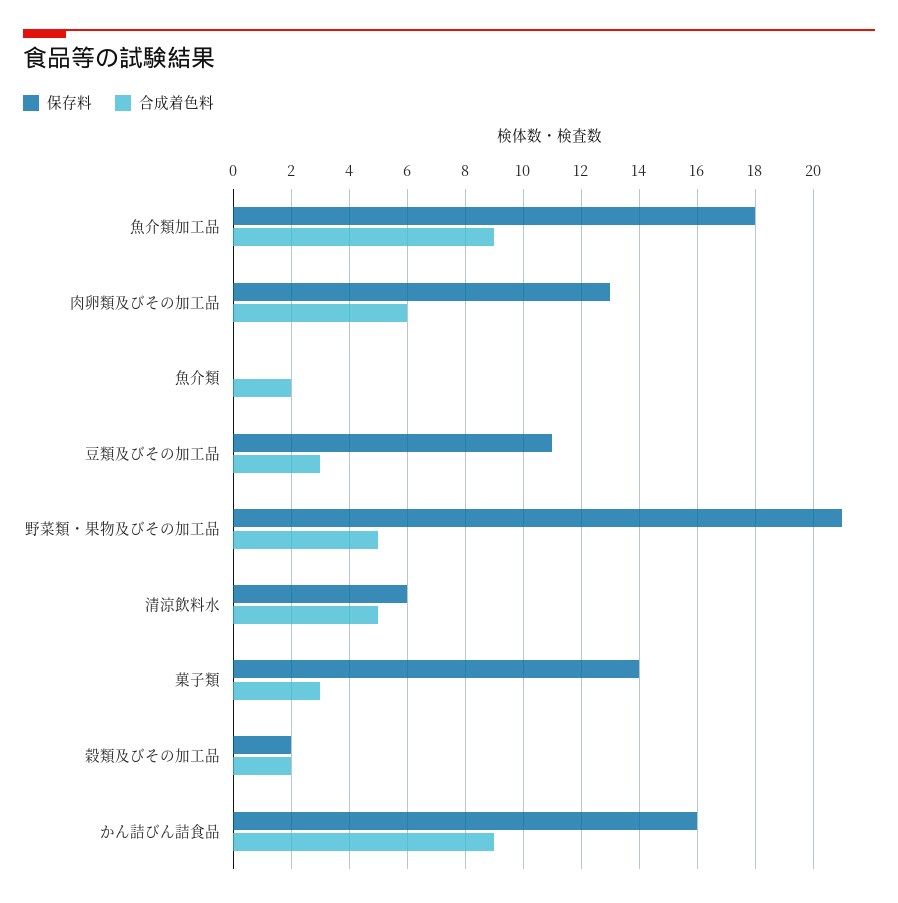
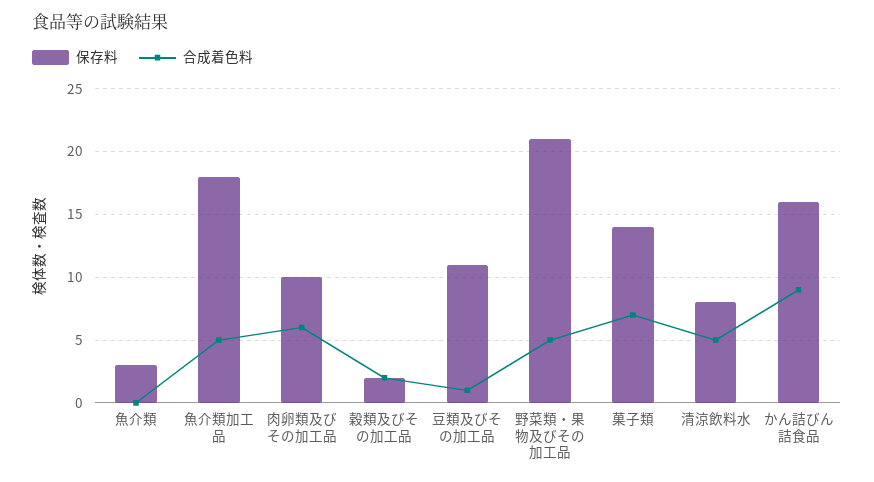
  {
    "保存料": {
      "魚介類加工品": 18,
-     "肉卵類及びその加工品": 13,
+     "肉卵類及びその加工品": 10,
-     "魚介類": 0,
+     "魚介類": 3,
      "豆類及びその加工品": 11,
      "野菜類・果物及びその加工品": 21,
-     "清涼飲料水": 6,
+     "清涼飲料水": 8,
      "菓子類": 14,
      "穀類及びその加工品": 2,
      "かん詰びん詰食品": 16
    },
    "合成着色料": {
-     "魚介類加工品": 9,
+     "魚介類加工品": 5,
      "肉卵類及びその加工品": 6,
-     "魚介類": 2,
+     "魚介類": 0,
-     "豆類及びその加工品": 3,
+     "豆類及びその加工品": 1,
      "野菜類・果物及びその加工品": 5,
      "清涼飲料水": 5,
-     "菓子類": 3,
+     "菓子類": 7,
      "穀類及びその加工品": 2,
      "かん詰びん詰食品": 9
    }
  }

